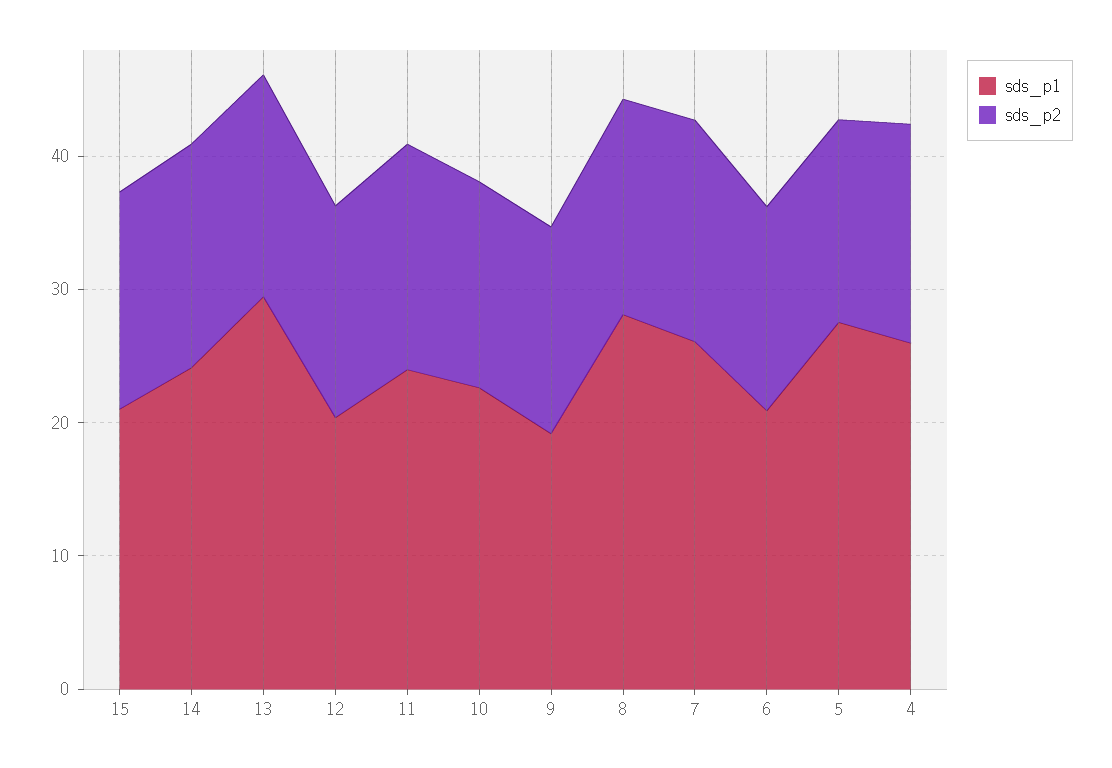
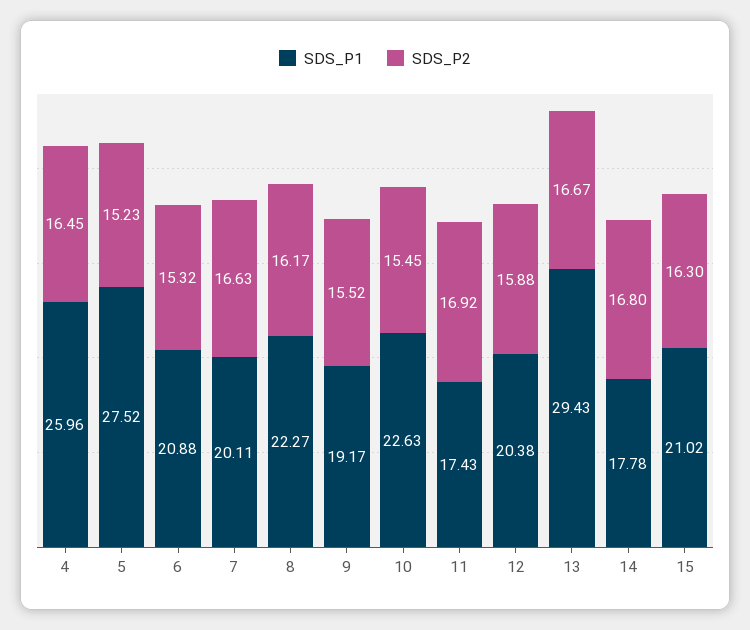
  {
    "sds_p1": {
      "15": 21.02,
-     "14": 24,
+     "14": 17.78,
      "13": 29.43,
      "12": 20.38,
-     "11": 24,
+     "11": 17.43,
      "10": 22.63,
      "9": 19.17,
-     "8": 28,
+     "8": 22.27,
-     "7": 26,
+     "7": 20.11,
      "6": 20.88,
      "5": 27.52,
      "4": 25.96
    },
    "sds_p2": {
      "15": 16.3,
      "14": 16.8,
      "13": 16.67,
      "12": 15.88,
      "11": 16.92,
      "10": 15.45,
      "9": 15.52,
      "8": 16.17,
      "7": 16.63,
      "6": 15.32,
      "5": 15.23,
      "4": 16.45
    }
  }

